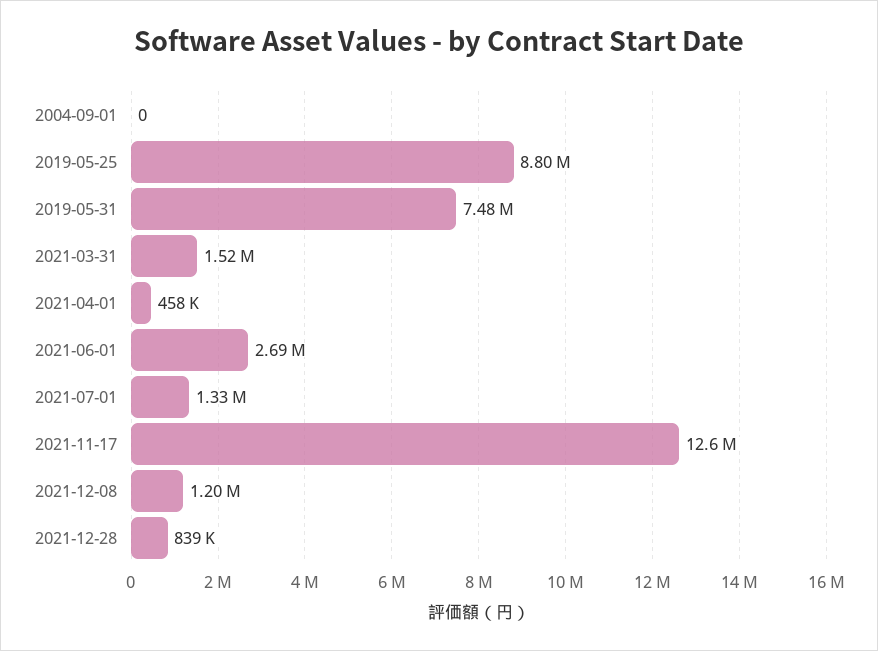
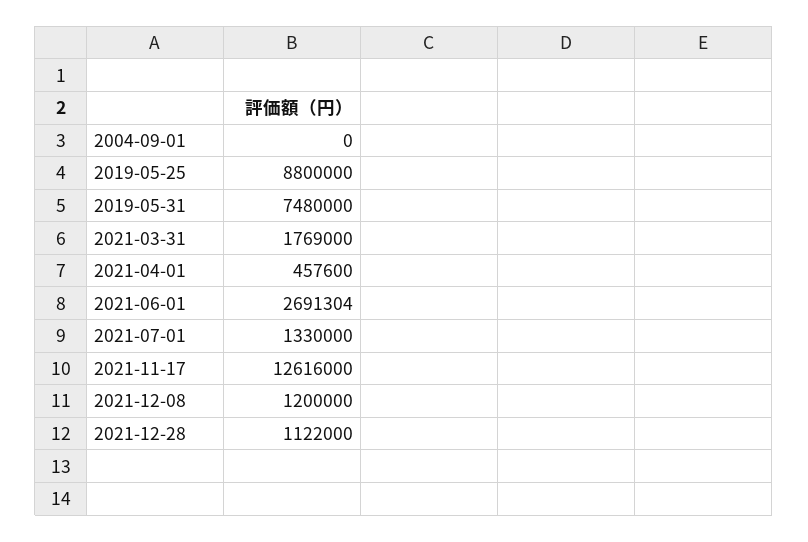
  {
    "2004-09-01": 0,
    "2019-05-25": 8800000,
    "2019-05-31": 7480000,
-   "2021-03-31": 1520000,
+   "2021-03-31": 1769000,
    "2021-04-01": 457600,
    "2021-06-01": 2691304,
    "2021-07-01": 1330000,
    "2021-11-17": 12616000,
    "2021-12-08": 1200000,
-   "2021-12-28": 839000
+   "2021-12-28": 1122000
  }

